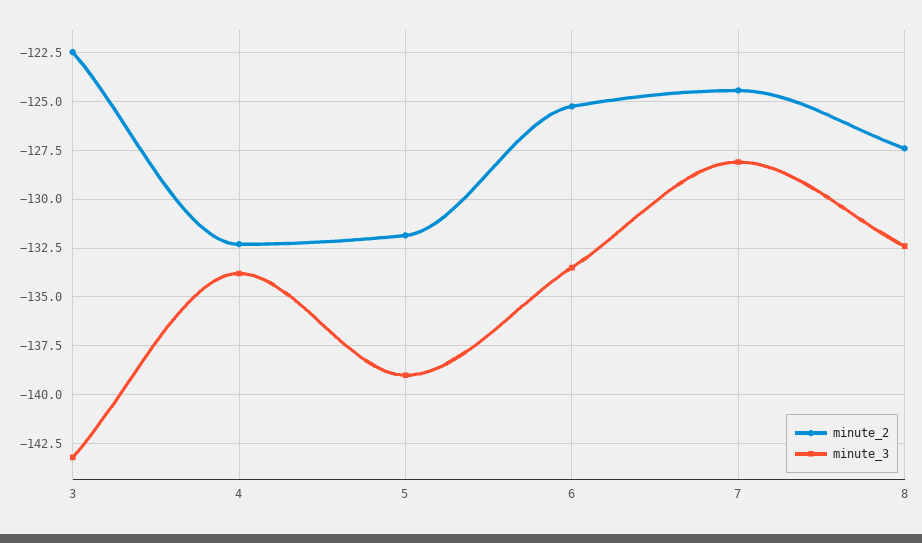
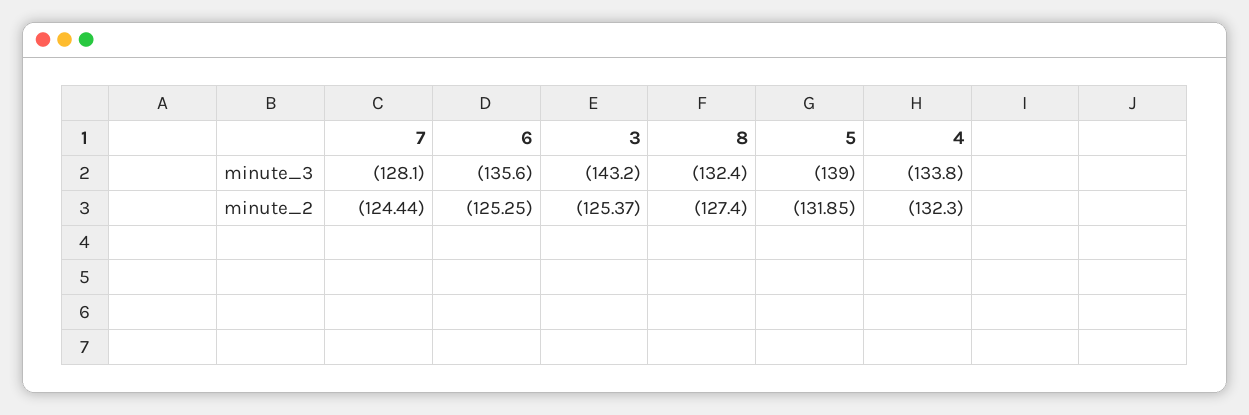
  {
    "minute_2": {
-     "3": -122.5,
+     "3": -125.37,
      "4": -132.3,
      "5": -131.85,
      "6": -125.25,
      "7": -124.44,
      "8": -127.4
    },
    "minute_3": {
      "3": -143.2,
      "4": -133.8,
      "5": -139,
-     "6": -133.5,
+     "6": -135.6,
      "7": -128.1,
      "8": -132.4
    }
  }

